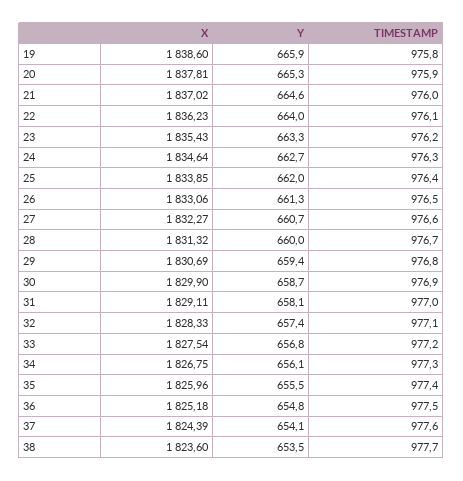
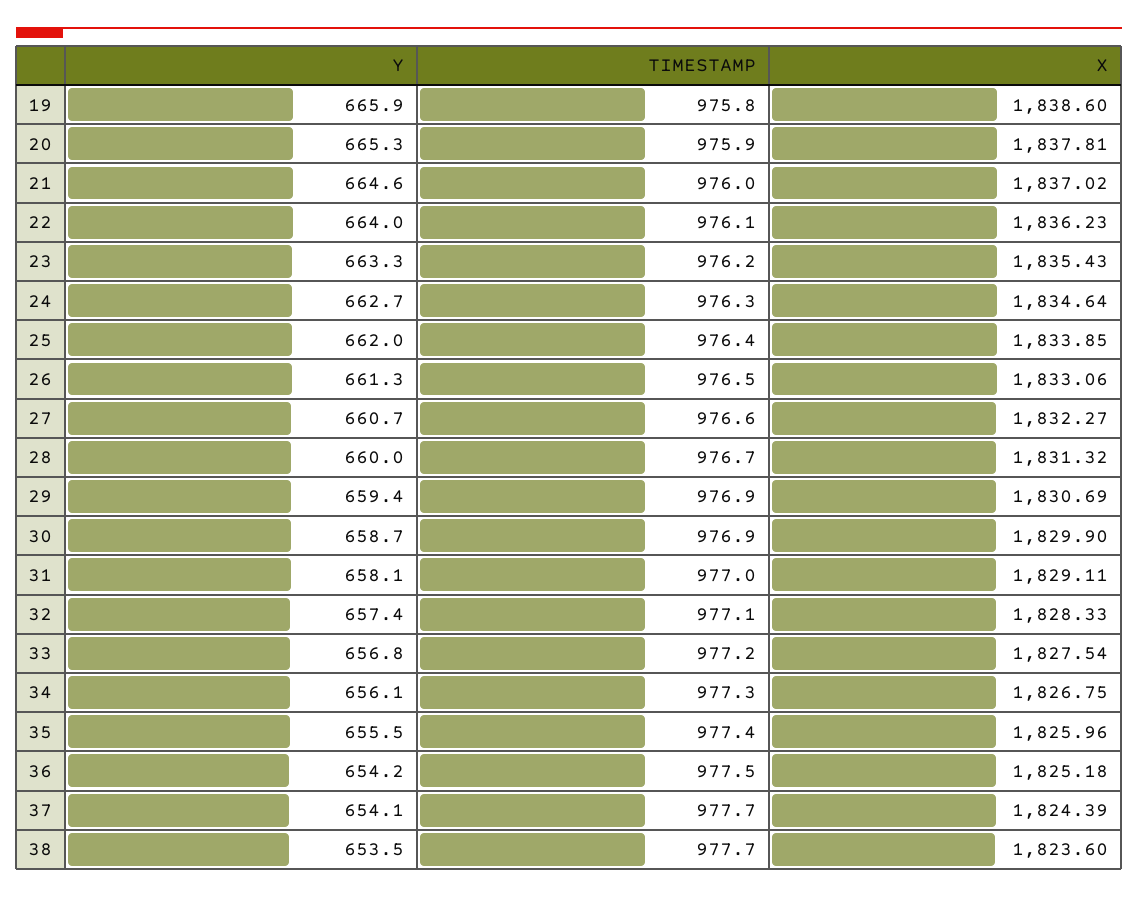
  {
    "X": {
      "19": 1838.6,
      "20": 1837.81,
      "21": 1837.02,
      "22": 1836.23,
      "23": 1835.43,
      "24": 1834.64,
      "25": 1833.85,
      "26": 1833.06,
      "27": 1832.27,
      "28": 1831.32,
      "29": 1830.69,
      "30": 1829.9,
      "31": 1829.11,
      "32": 1828.33,
      "33": 1827.54,
      "34": 1826.75,
      "35": 1825.96,
      "36": 1825.18,
      "37": 1824.39,
      "38": 1823.6
    },
    "Y": {
      "19": 665.9,
      "20": 665.3,
      "21": 664.6,
      "22": 664,
      "23": 663.3,
      "24": 662.7,
      "25": 662,
      "26": 661.3,
      "27": 660.7,
      "28": 660,
      "29": 659.4,
      "30": 658.7,
      "31": 658.1,
      "32": 657.4,
      "33": 656.8,
      "34": 656.1,
      "35": 655.5,
-     "36": 654.8,
+     "36": 654.2,
      "37": 654.1,
      "38": 653.5
    },
    "TIMESTAMP": {
      "19": 975.8,
      "20": 975.9,
      "21": 976,
      "22": 976.1,
      "23": 976.2,
      "24": 976.3,
      "25": 976.4,
      "26": 976.5,
      "27": 976.6,
      "28": 976.7,
-     "29": 976.8,
+     "29": 976.9,
      "30": 976.9,
      "31": 977,
      "32": 977.1,
      "33": 977.2,
      "34": 977.3,
      "35": 977.4,
      "36": 977.5,
-     "37": 977.6,
+     "37": 977.7,
      "38": 977.7
    }
  }

